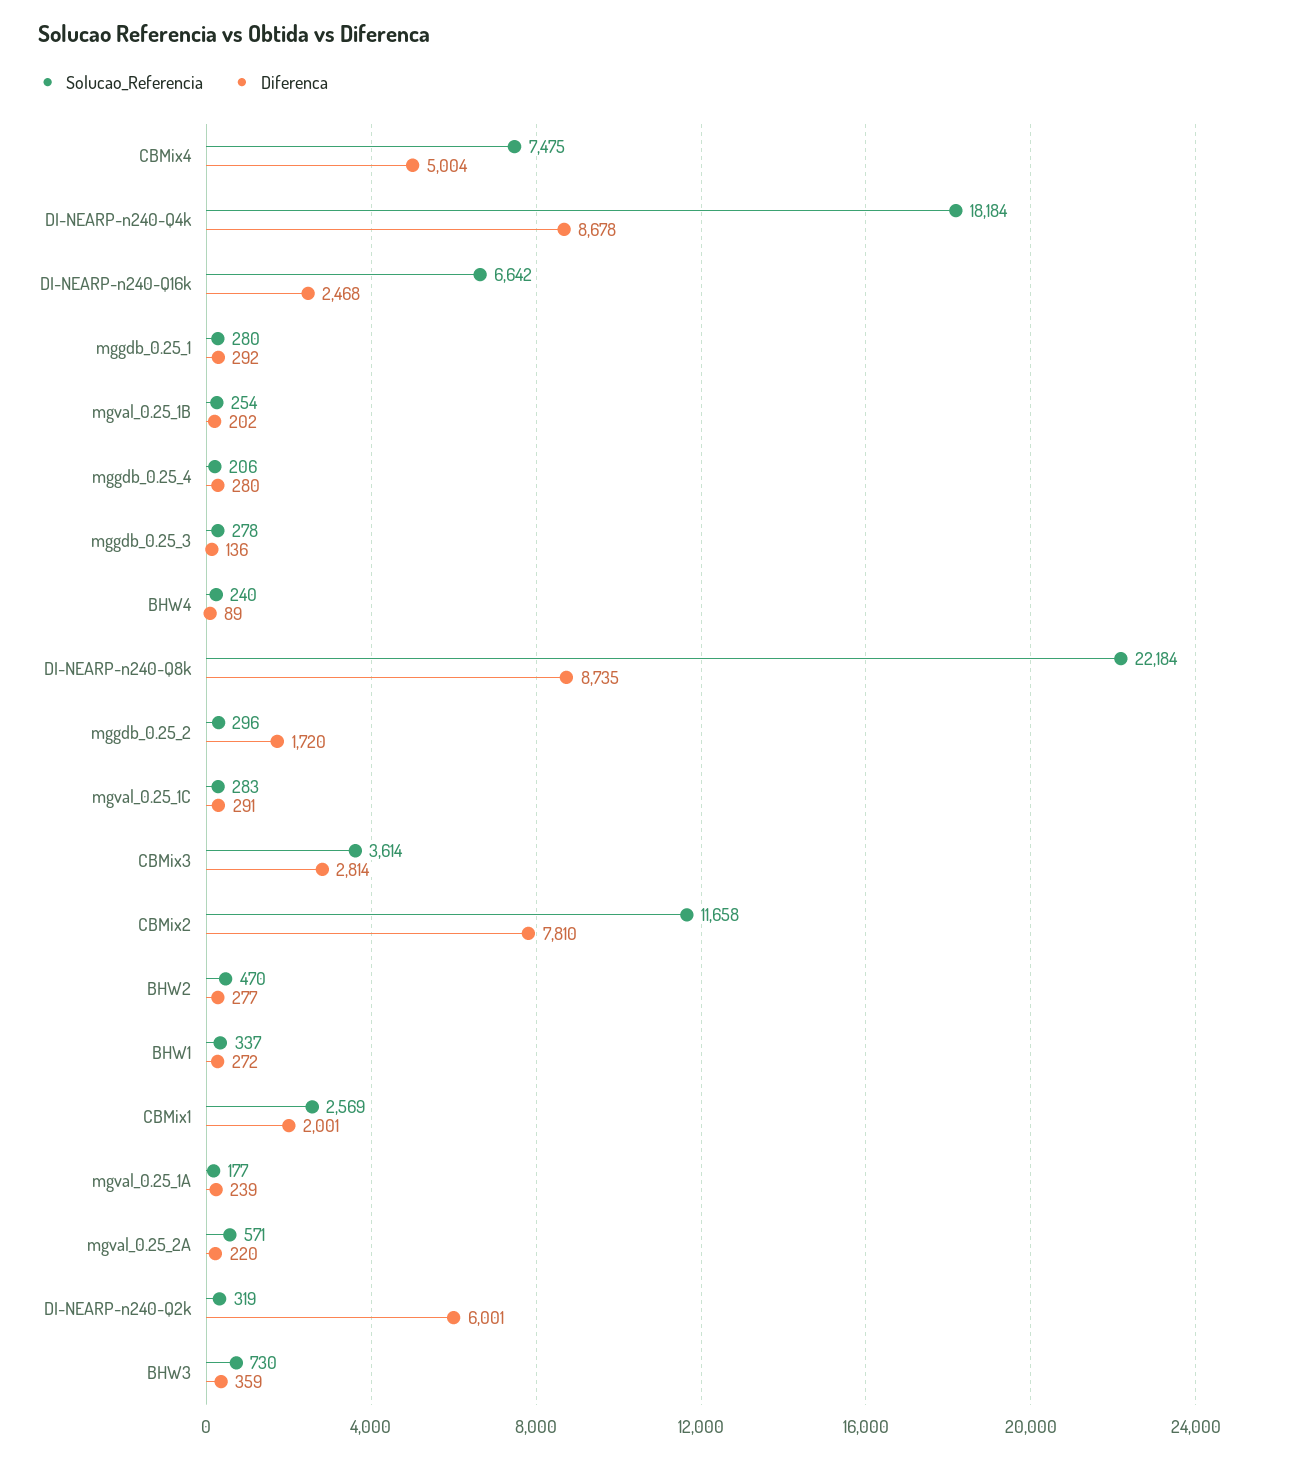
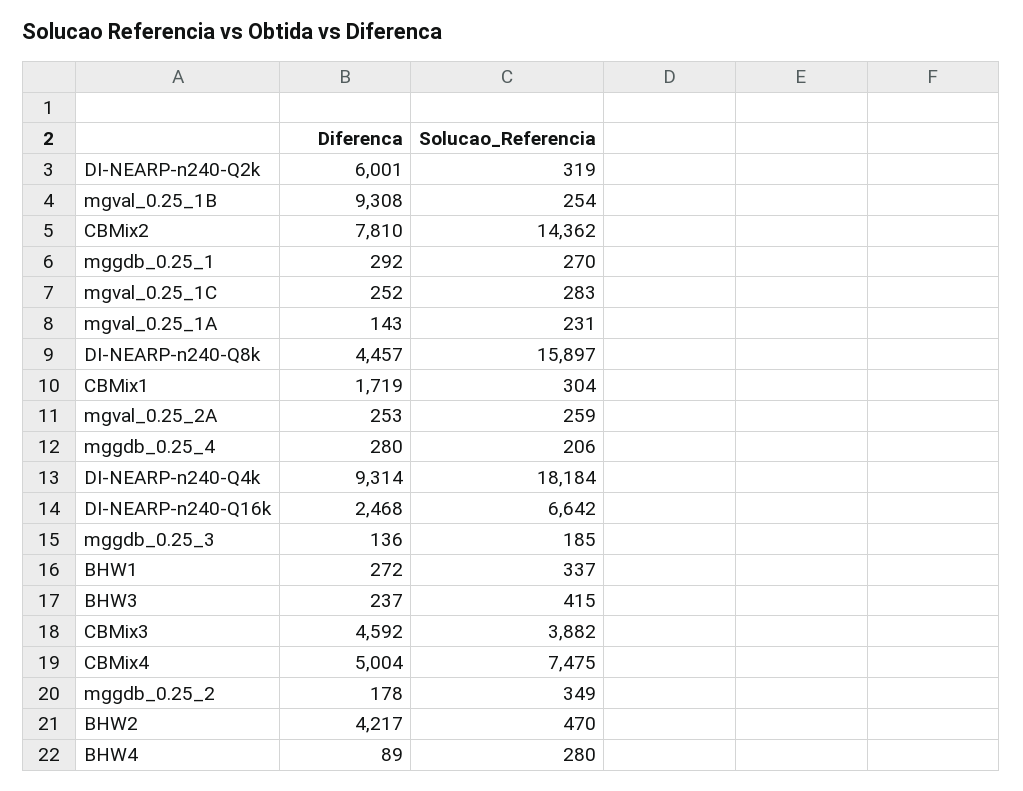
  {
    "Solucao_Referencia": {
      "CBMix4": 7475,
      "DI-NEARP-n240-Q4k": 18184,
      "DI-NEARP-n240-Q16k": 6642,
-     "mggdb_0.25_1": 280,
+     "mggdb_0.25_1": 270,
      "mgval_0.25_1B": 254,
      "mggdb_0.25_4": 206,
-     "mggdb_0.25_3": 278,
+     "mggdb_0.25_3": 185,
-     "BHW4": 240,
+     "BHW4": 280,
-     "DI-NEARP-n240-Q8k": 22184,
+     "DI-NEARP-n240-Q8k": 15897,
-     "mggdb_0.25_2": 296,
+     "mggdb_0.25_2": 349,
      "mgval_0.25_1C": 283,
-     "CBMix3": 3614,
+     "CBMix3": 3882,
-     "CBMix2": 11658,
+     "CBMix2": 14362,
      "BHW2": 470,
      "BHW1": 337,
-     "CBMix1": 2569,
+     "CBMix1": 304,
-     "mgval_0.25_1A": 177,
+     "mgval_0.25_1A": 231,
-     "mgval_0.25_2A": 571,
+     "mgval_0.25_2A": 259,
      "DI-NEARP-n240-Q2k": 319,
-     "BHW3": 730
+     "BHW3": 415
    },
    "Diferenca": {
      "CBMix4": 5004,
-     "DI-NEARP-n240-Q4k": 8678,
+     "DI-NEARP-n240-Q4k": 9314,
      "DI-NEARP-n240-Q16k": 2468,
      "mggdb_0.25_1": 292,
-     "mgval_0.25_1B": 202,
+     "mgval_0.25_1B": 9308,
      "mggdb_0.25_4": 280,
      "mggdb_0.25_3": 136,
      "BHW4": 89,
-     "DI-NEARP-n240-Q8k": 8735,
+     "DI-NEARP-n240-Q8k": 4457,
-     "mggdb_0.25_2": 1720,
+     "mggdb_0.25_2": 178,
-     "mgval_0.25_1C": 291,
+     "mgval_0.25_1C": 252,
-     "CBMix3": 2814,
+     "CBMix3": 4592,
      "CBMix2": 7810,
-     "BHW2": 277,
+     "BHW2": 4217,
      "BHW1": 272,
-     "CBMix1": 2001,
+     "CBMix1": 1719,
-     "mgval_0.25_1A": 239,
+     "mgval_0.25_1A": 143,
-     "mgval_0.25_2A": 220,
+     "mgval_0.25_2A": 253,
      "DI-NEARP-n240-Q2k": 6001,
-     "BHW3": 359
+     "BHW3": 237
    }
  }

